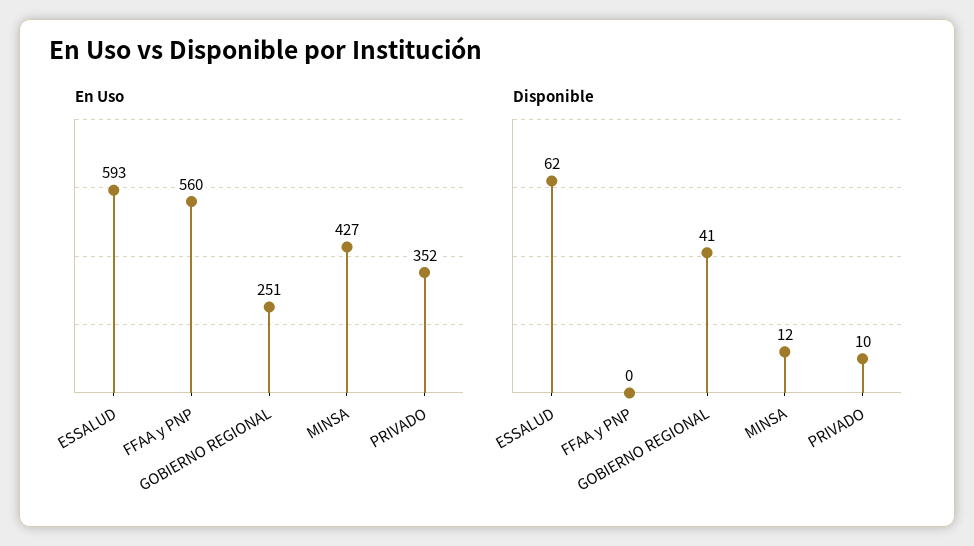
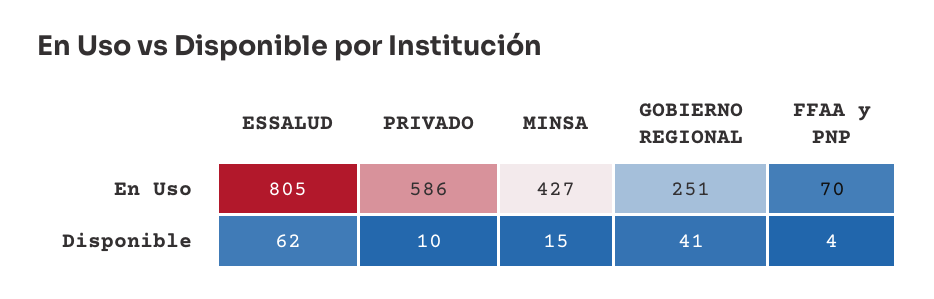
  {
    "En Uso": {
-     "ESSALUD": 593,
+     "ESSALUD": 805,
-     "FFAA y PNP": 560,
+     "FFAA y PNP": 70,
      "GOBIERNO REGIONAL": 251,
      "MINSA": 427,
-     "PRIVADO": 352
+     "PRIVADO": 586
    },
    "Disponible": {
      "ESSALUD": 62,
-     "FFAA y PNP": 0,
+     "FFAA y PNP": 4,
      "GOBIERNO REGIONAL": 41,
-     "MINSA": 12,
+     "MINSA": 15,
      "PRIVADO": 10
    }
  }

